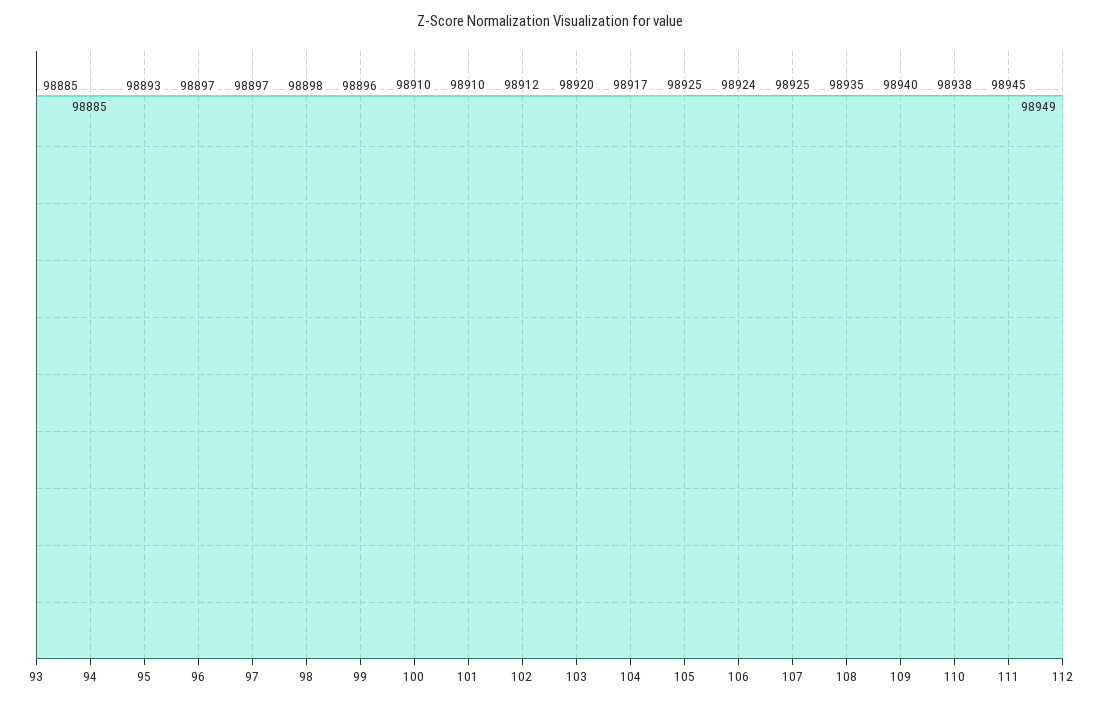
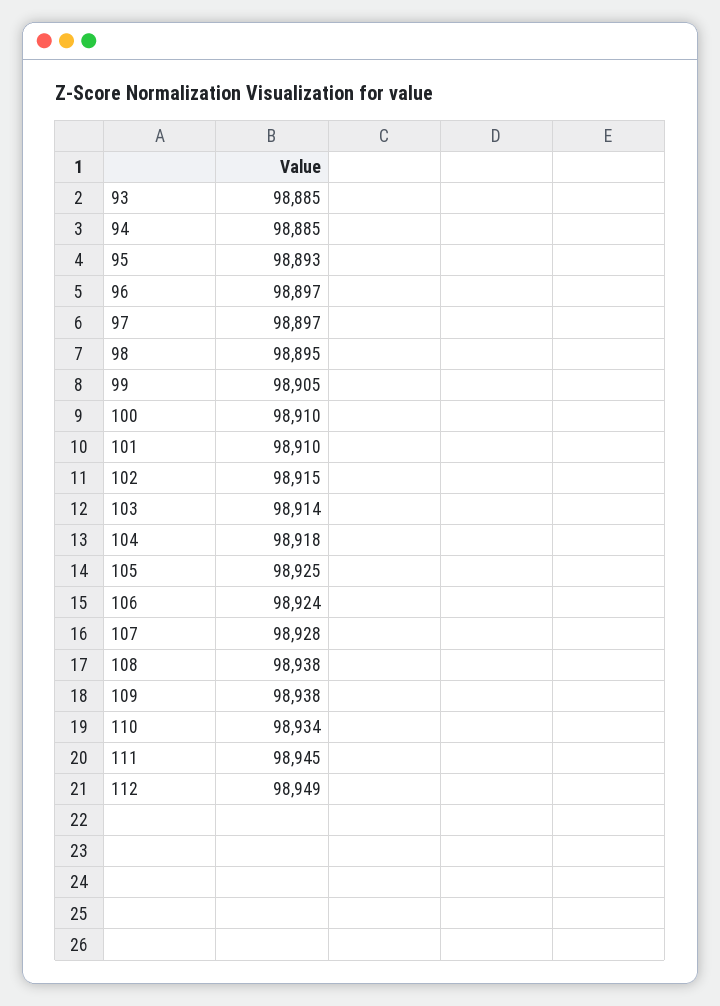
  {
    "93": 98885,
    "94": 98885,
    "95": 98893,
    "96": 98897,
    "97": 98897,
-   "98": 98898,
+   "98": 98895,
-   "99": 98896,
+   "99": 98905,
    "100": 98910,
    "101": 98910,
-   "102": 98912,
+   "102": 98915,
-   "103": 98920,
+   "103": 98914,
-   "104": 98917,
+   "104": 98918,
    "105": 98925,
    "106": 98924,
-   "107": 98925,
+   "107": 98928,
-   "108": 98935,
+   "108": 98938,
-   "109": 98940,
+   "109": 98938,
-   "110": 98938,
+   "110": 98934,
    "111": 98945,
    "112": 98949
  }

